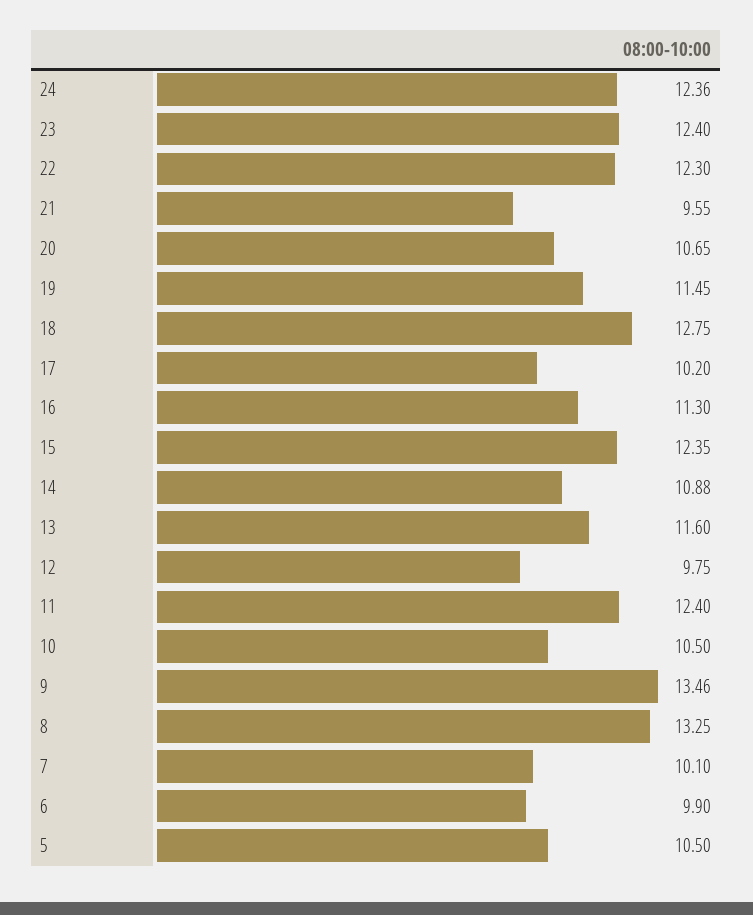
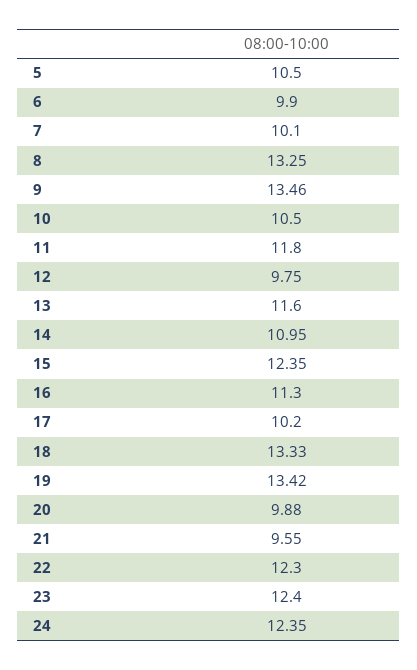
  {
-   "24": 12.36,
+   "24": 12.35,
    "23": 12.4,
    "22": 12.3,
    "21": 9.55,
-   "20": 10.65,
+   "20": 9.88,
-   "19": 11.45,
+   "19": 13.42,
-   "18": 12.75,
+   "18": 13.33,
    "17": 10.2,
    "16": 11.3,
    "15": 12.35,
-   "14": 10.88,
+   "14": 10.95,
    "13": 11.6,
    "12": 9.75,
-   "11": 12.4,
+   "11": 11.8,
    "10": 10.5,
    "9": 13.46,
    "8": 13.25,
    "7": 10.1,
    "6": 9.9,
    "5": 10.5
  }

